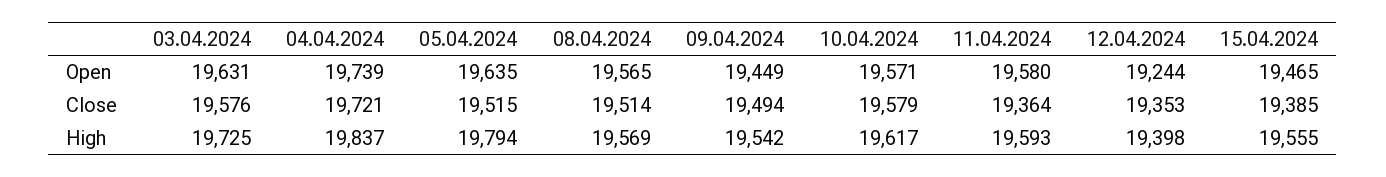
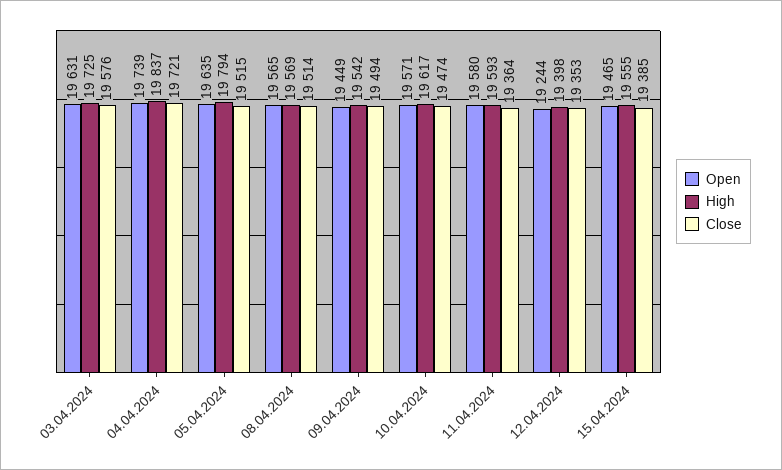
  {
    "Open": {
      "03.04.2024": 19631,
      "04.04.2024": 19739,
      "05.04.2024": 19635,
      "08.04.2024": 19565,
      "09.04.2024": 19449,
      "10.04.2024": 19571,
      "11.04.2024": 19580,
      "12.04.2024": 19244,
      "15.04.2024": 19465
    },
    "Close": {
      "03.04.2024": 19576,
      "04.04.2024": 19721,
      "05.04.2024": 19515,
      "08.04.2024": 19514,
      "09.04.2024": 19494,
-     "10.04.2024": 19579,
+     "10.04.2024": 19474,
      "11.04.2024": 19364,
      "12.04.2024": 19353,
      "15.04.2024": 19385
    },
    "High": {
      "03.04.2024": 19725,
      "04.04.2024": 19837,
      "05.04.2024": 19794,
      "08.04.2024": 19569,
      "09.04.2024": 19542,
      "10.04.2024": 19617,
      "11.04.2024": 19593,
      "12.04.2024": 19398,
      "15.04.2024": 19555
    }
  }

